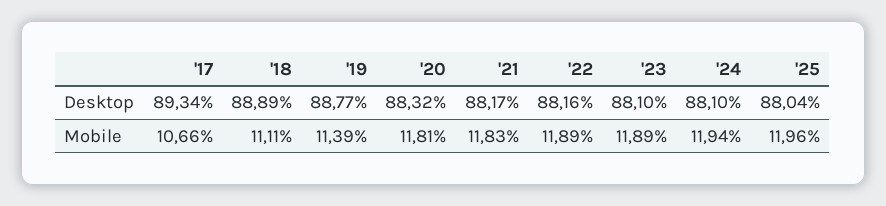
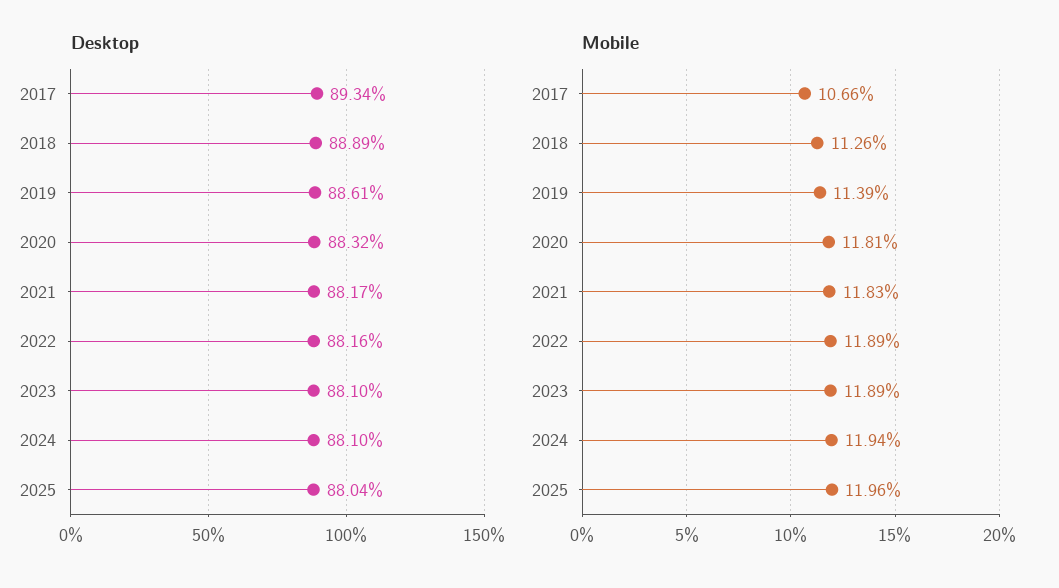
  {
    "Desktop": {
      "'17": 89.34,
      "'18": 88.89,
-     "'19": 88.77,
+     "'19": 88.61,
      "'20": 88.32,
      "'21": 88.17,
      "'22": 88.16,
      "'23": 88.1,
      "'24": 88.1,
      "'25": 88.04
    },
    "Mobile": {
      "'17": 10.66,
-     "'18": 11.11,
+     "'18": 11.26,
      "'19": 11.39,
      "'20": 11.81,
      "'21": 11.83,
      "'22": 11.89,
      "'23": 11.89,
      "'24": 11.94,
      "'25": 11.96
    }
  }

